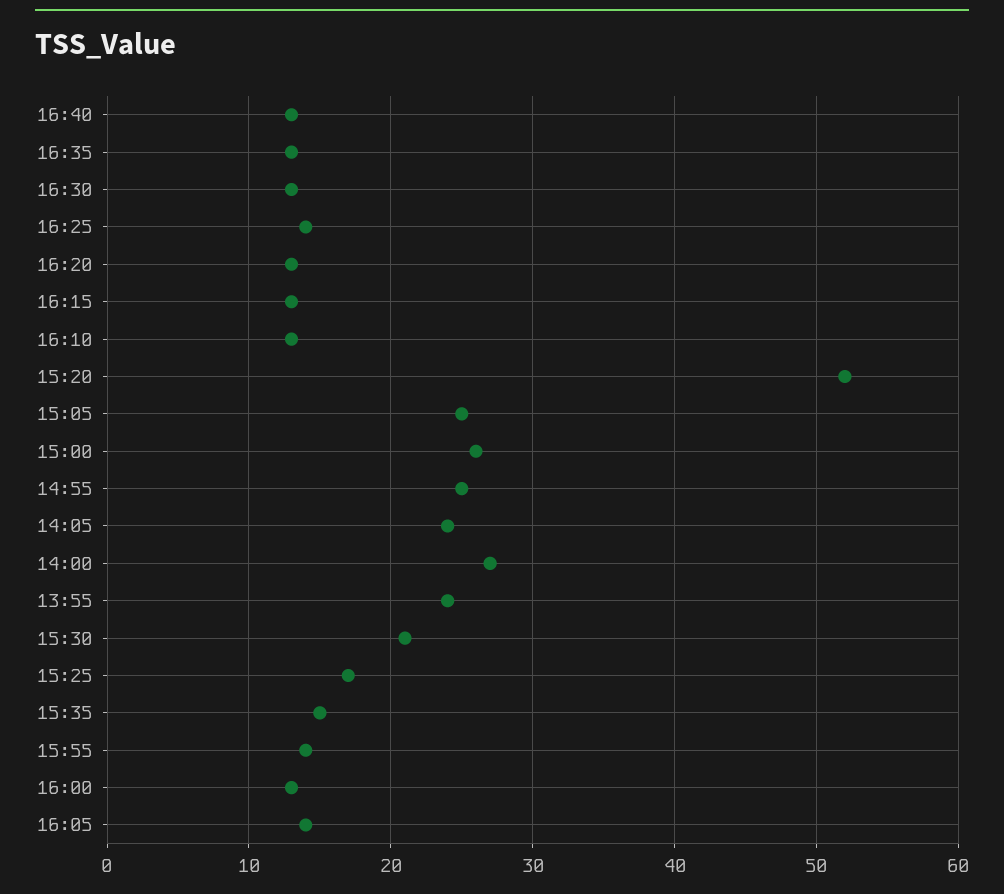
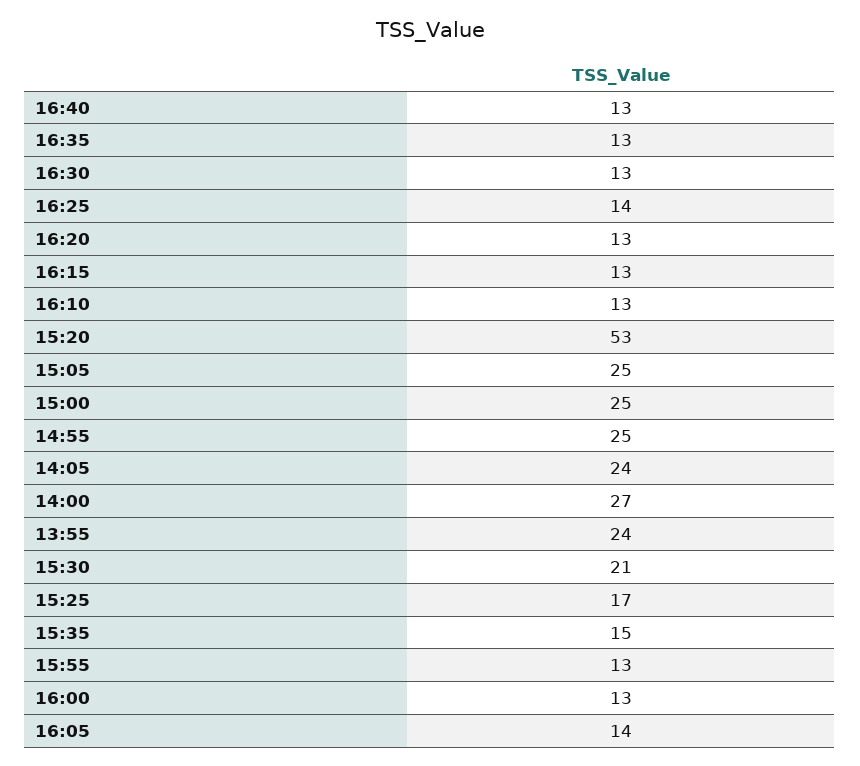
  {
    "16:40": 13,
    "16:35": 13,
    "16:30": 13,
    "16:25": 14,
    "16:20": 13,
    "16:15": 13,
    "16:10": 13,
-   "15:20": 52,
+   "15:20": 53,
    "15:05": 25,
-   "15:00": 26,
+   "15:00": 25,
    "14:55": 25,
    "14:05": 24,
    "14:00": 27,
    "13:55": 24,
    "15:30": 21,
    "15:25": 17,
    "15:35": 15,
-   "15:55": 14,
+   "15:55": 13,
    "16:00": 13,
    "16:05": 14
  }

